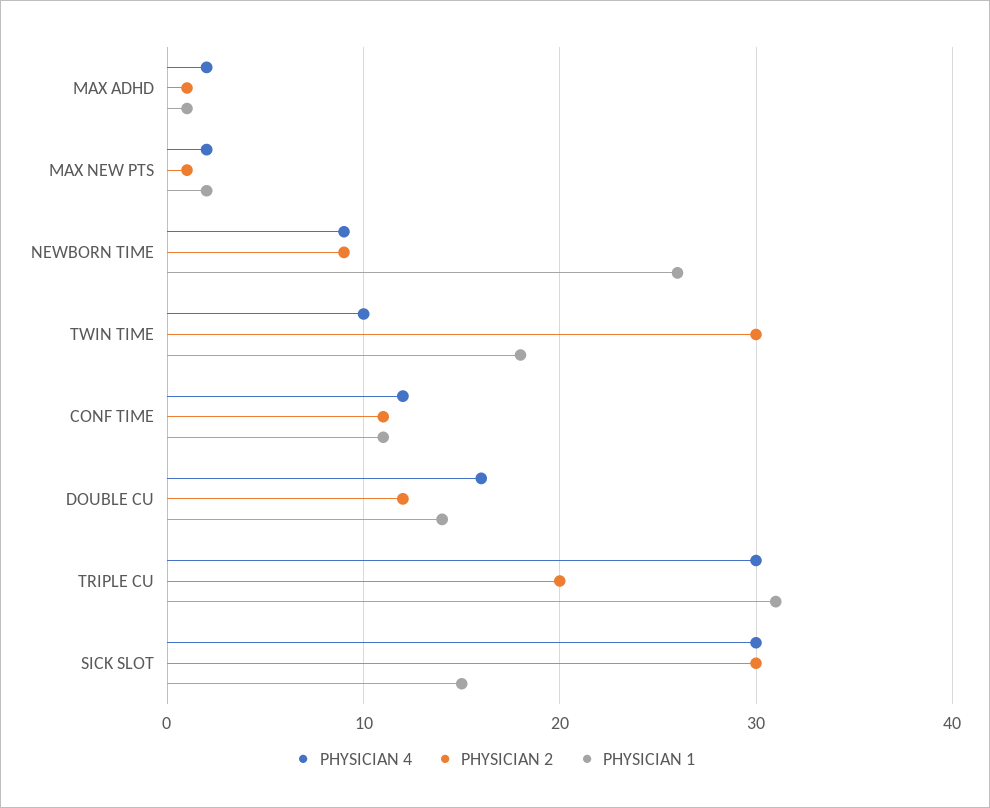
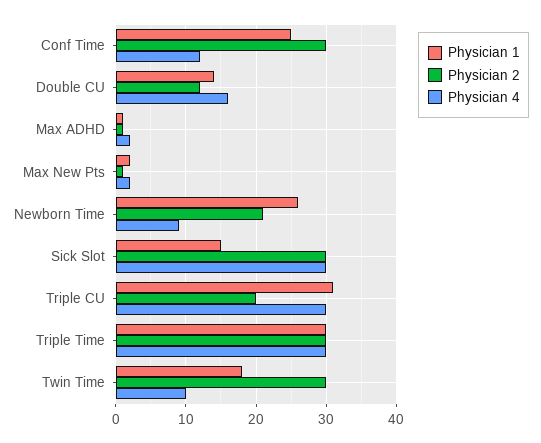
  {
    "PHYSICIAN 4": {
      "MAX ADHD": 2,
      "MAX NEW PTS": 2,
      "NEWBORN TIME": 9,
      "TWIN TIME": 10,
      "CONF TIME": 12,
      "DOUBLE CU": 16,
      "TRIPLE CU": 30,
-     "SICK SLOT": 30
+     "SICK SLOT": 30,
+     "Triple Time": 30
    },
    "PHYSICIAN 2": {
      "MAX ADHD": 1,
      "MAX NEW PTS": 1,
-     "NEWBORN TIME": 9,
+     "NEWBORN TIME": 21,
      "TWIN TIME": 30,
-     "CONF TIME": 11,
+     "CONF TIME": 30,
      "DOUBLE CU": 12,
      "TRIPLE CU": 20,
-     "SICK SLOT": 30
+     "SICK SLOT": 30,
+     "Triple Time": 30
    },
    "PHYSICIAN 1": {
      "MAX ADHD": 1,
      "MAX NEW PTS": 2,
      "NEWBORN TIME": 26,
      "TWIN TIME": 18,
-     "CONF TIME": 11,
+     "CONF TIME": 25,
      "DOUBLE CU": 14,
      "TRIPLE CU": 31,
-     "SICK SLOT": 15
+     "SICK SLOT": 15,
+     "Triple Time": 30
    }
  }

